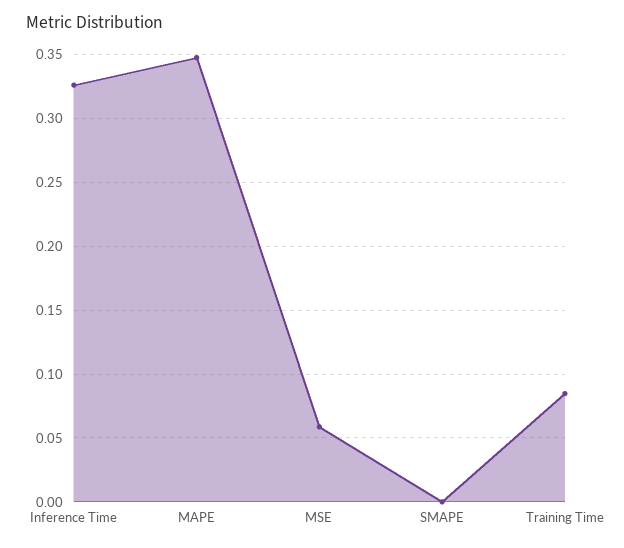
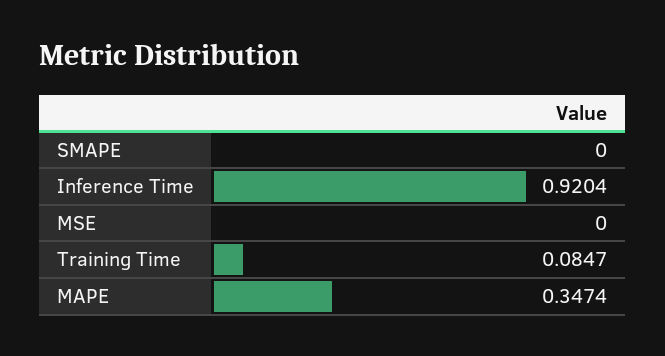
  {
-   "Inference Time": 0.325,
+   "Inference Time": 0.9204,
    "MAPE": 0.3474,
-   "MSE": 0.06,
+   "MSE": 0,
    "SMAPE": 0,
    "Training Time": 0.0847
  }

